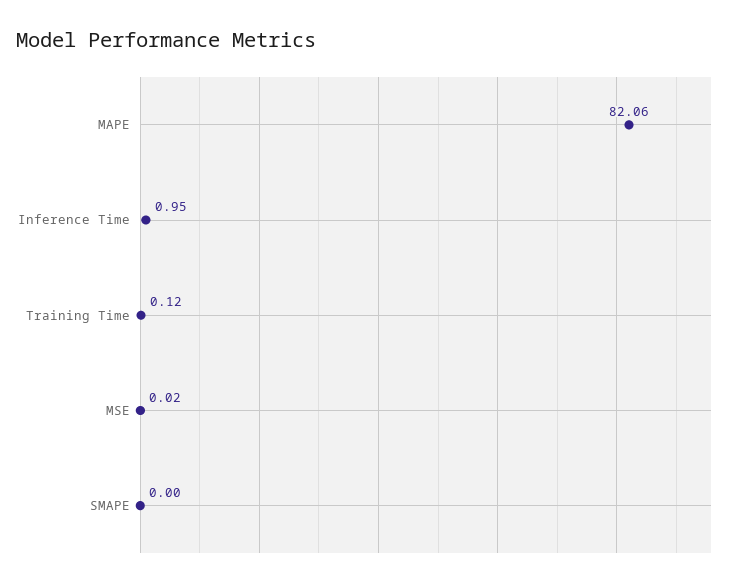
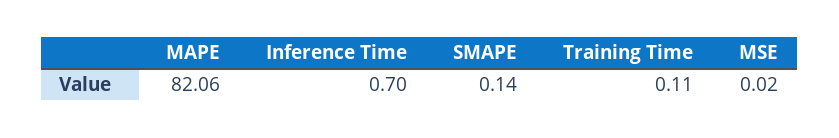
  {
    "MAPE": 82.06,
-   "Inference Time": 0.95,
+   "Inference Time": 0.7,
-   "Training Time": 0.12,
+   "Training Time": 0.11,
    "MSE": 0.02,
-   "SMAPE": 0
+   "SMAPE": 0.14
  }

